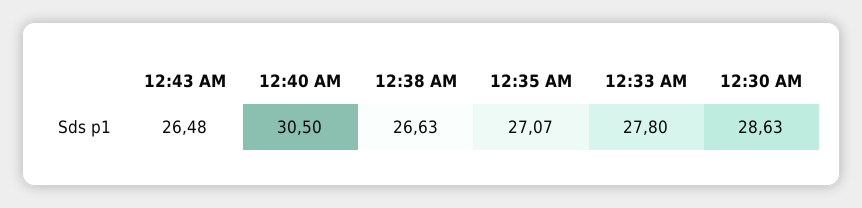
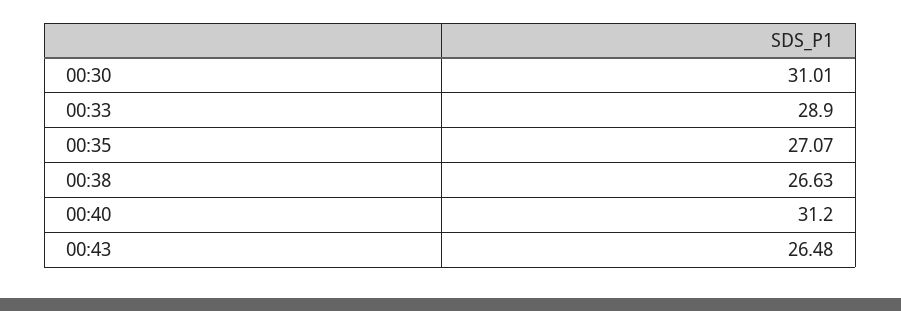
  {
    "12:43 AM": 26.48,
-   "12:40 AM": 30.5,
+   "12:40 AM": 31.2,
    "12:38 AM": 26.63,
    "12:35 AM": 27.07,
-   "12:33 AM": 27.8,
+   "12:33 AM": 28.9,
-   "12:30 AM": 28.63
+   "12:30 AM": 31.01
  }

